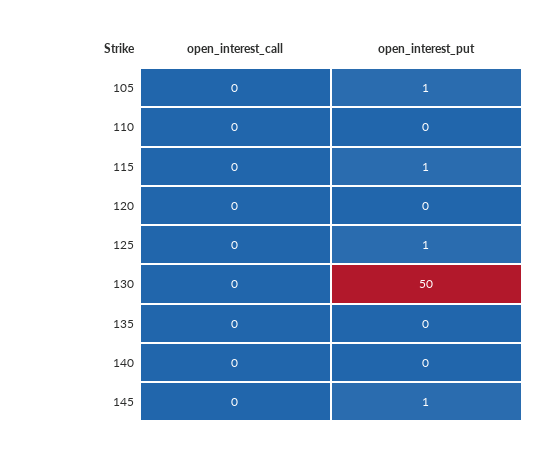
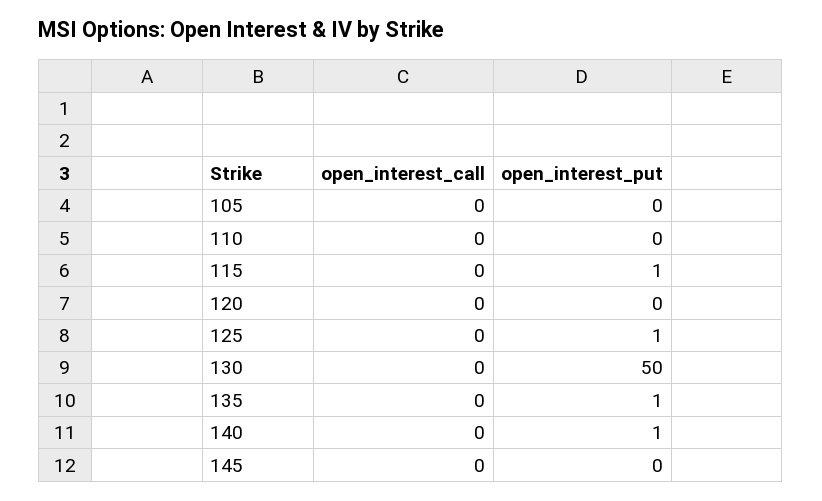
  {
    "open_interest_call": {
      "105": 0,
      "110": 0,
      "115": 0,
      "120": 0,
      "125": 0,
      "130": 0,
      "135": 0,
      "140": 0,
      "145": 0
    },
    "open_interest_put": {
-     "105": 1,
+     "105": 0,
      "110": 0,
      "115": 1,
      "120": 0,
      "125": 1,
      "130": 50,
-     "135": 0,
+     "135": 1,
-     "140": 0,
+     "140": 1,
-     "145": 1
+     "145": 0
    }
  }

